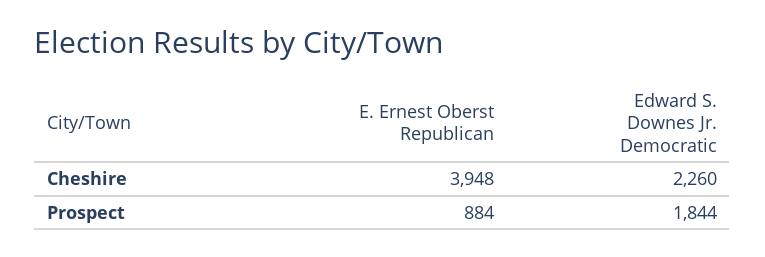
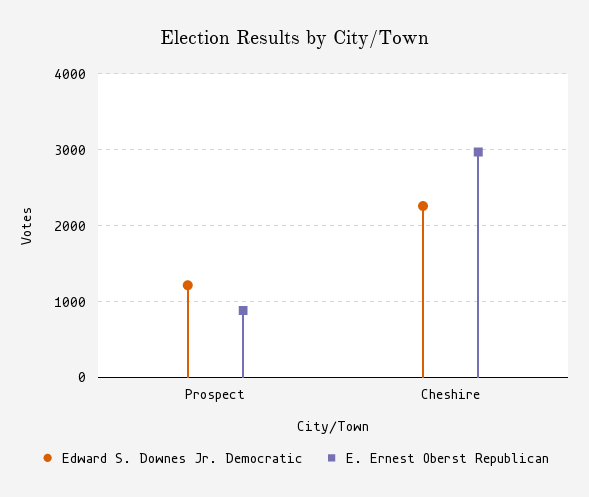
  {
    "E. Ernest Oberst Republican": {
-     "Cheshire": 3948,
+     "Cheshire": 3000,
      "Prospect": 884
    },
    "Edward S. Downes Jr. Democratic": {
      "Cheshire": 2260,
-     "Prospect": 1844
+     "Prospect": 1200
    }
  }

